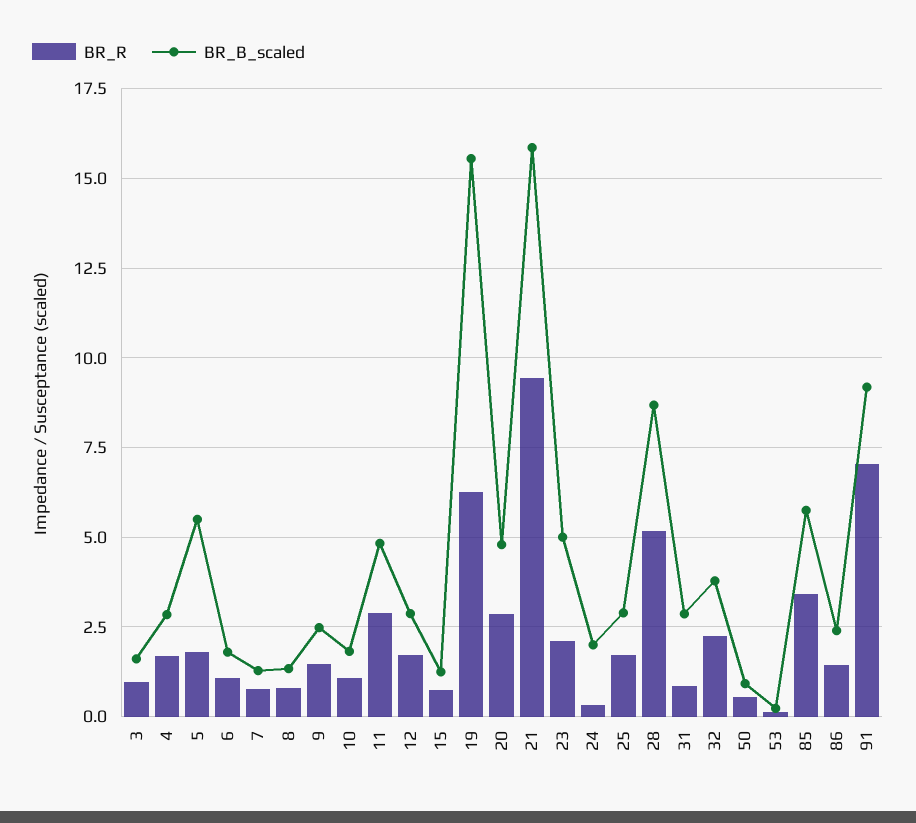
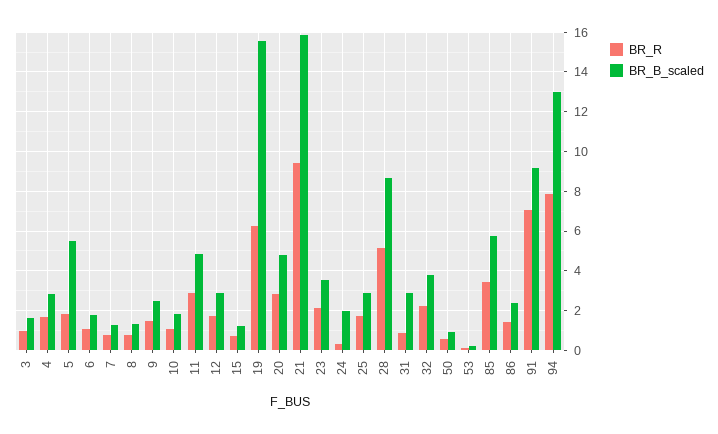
  {
    "BR_R": {
      "3": 1,
      "4": 1.75,
      "5": 1.75,
      "6": 1,
      "7": 0.75,
      "8": 0.75,
      "9": 1.5,
      "10": 1,
      "11": 3,
      "12": 1.75,
      "15": 0.75,
      "19": 6.25,
      "20": 2.75,
      "21": 9.5,
      "23": 2,
      "24": 0.25,
      "25": 1.75,
      "28": 5.25,
      "31": 0.75,
      "32": 2.25,
      "50": 0.5,
      "53": 0.25,
      "85": 3.5,
      "86": 1.5,
-     "91": 7
+     "91": 7,
+     "94": 8
    },
    "BR_B_scaled": {
      "3": 1.5,
      "4": 2.75,
      "5": 5.5,
      "6": 1.75,
      "7": 1.25,
      "8": 1.25,
      "9": 2.5,
      "10": 1.75,
      "11": 4.75,
      "12": 2.75,
      "15": 1.25,
      "19": 15.5,
      "20": 4.75,
      "21": 15.75,
-     "23": 5,
+     "23": 3.5,
      "24": 2,
      "25": 3,
      "28": 8.75,
      "31": 2.75,
      "32": 3.75,
      "50": 1,
      "53": 0.25,
      "85": 5.75,
      "86": 2.5,
-     "91": 9.25
+     "91": 9.25,
+     "94": 13
    }
  }

